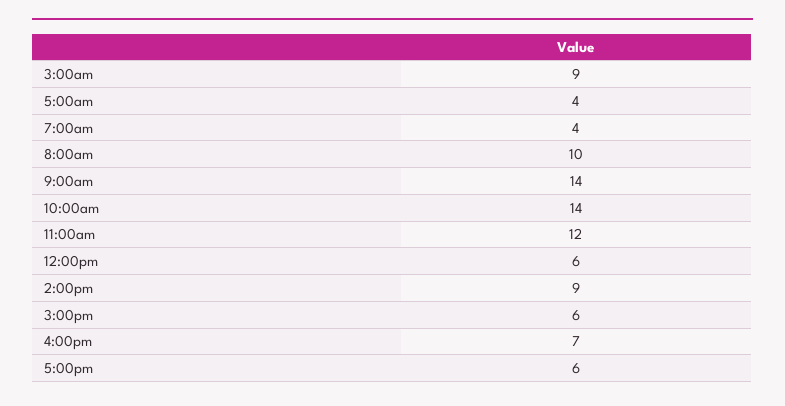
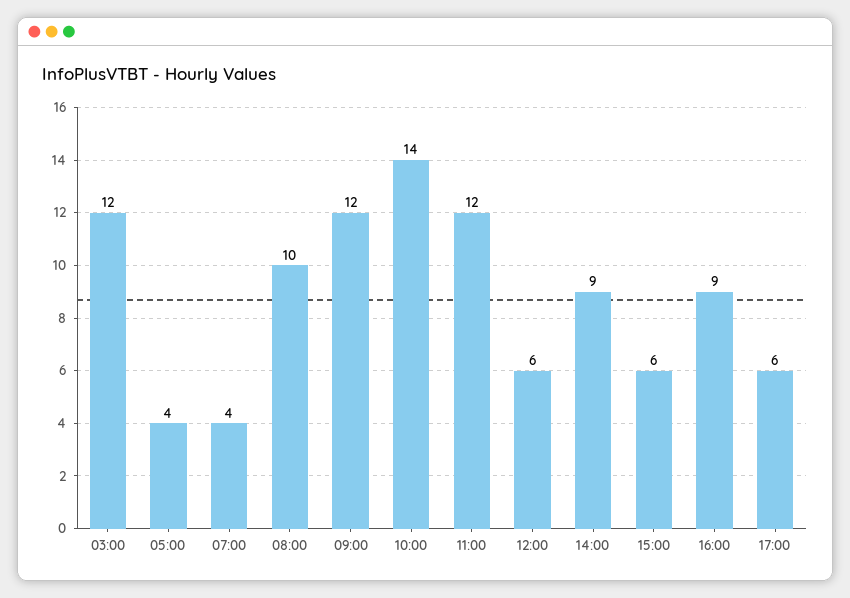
  {
-   "3:00am": 9,
+   "3:00am": 12,
    "5:00am": 4,
    "7:00am": 4,
    "8:00am": 10,
-   "9:00am": 14,
+   "9:00am": 12,
    "10:00am": 14,
    "11:00am": 12,
    "12:00pm": 6,
    "2:00pm": 9,
    "3:00pm": 6,
-   "4:00pm": 7,
+   "4:00pm": 9,
    "5:00pm": 6
  }

